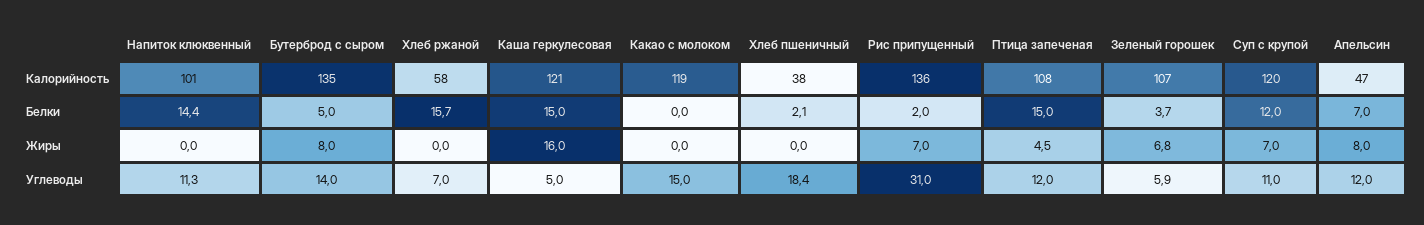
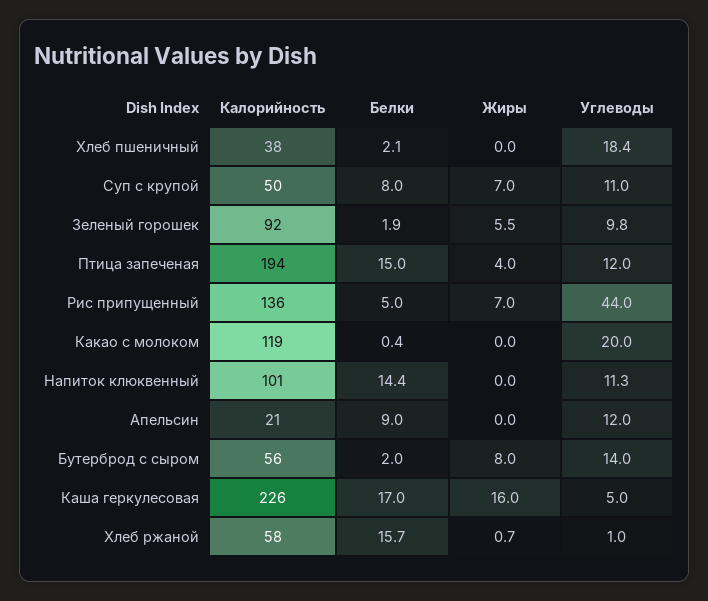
  {
    "Напиток клюквенный": {
      "Калорийность": 101,
      "Белки": 14.4,
      "Жиры": 0,
      "Углеводы": 11.3
    },
    "Бутерброд с сыром": {
-     "Калорийность": 135,
+     "Калорийность": 56,
-     "Белки": 5,
+     "Белки": 2,
      "Жиры": 8,
      "Углеводы": 14
    },
    "Хлеб ржаной": {
      "Калорийность": 58,
      "Белки": 15.7,
-     "Жиры": 0,
+     "Жиры": 0.7,
-     "Углеводы": 7
+     "Углеводы": 1
    },
    "Каша геркулесовая": {
-     "Калорийность": 121,
+     "Калорийность": 226,
-     "Белки": 15,
+     "Белки": 17,
      "Жиры": 16,
      "Углеводы": 5
    },
    "Какао с молоком": {
      "Калорийность": 119,
-     "Белки": 0,
+     "Белки": 0.4,
      "Жиры": 0,
-     "Углеводы": 15
+     "Углеводы": 20
    },
    "Хлеб пшеничный": {
      "Калорийность": 38,
      "Белки": 2.1,
      "Жиры": 0,
      "Углеводы": 18.4
    },
    "Рис припущенный": {
      "Калорийность": 136,
-     "Белки": 2,
+     "Белки": 5,
      "Жиры": 7,
-     "Углеводы": 31
+     "Углеводы": 44
    },
    "Птица запеченая": {
-     "Калорийность": 108,
+     "Калорийность": 194,
      "Белки": 15,
-     "Жиры": 4.5,
+     "Жиры": 4,
      "Углеводы": 12
    },
    "Зеленый горошек": {
-     "Калорийность": 107,
+     "Калорийность": 92,
-     "Белки": 3.7,
+     "Белки": 1.9,
-     "Жиры": 6.8,
+     "Жиры": 5.5,
-     "Углеводы": 5.9
+     "Углеводы": 9.8
    },
    "Суп с крупой": {
-     "Калорийность": 120,
+     "Калорийность": 50,
-     "Белки": 12,
+     "Белки": 8,
      "Жиры": 7,
      "Углеводы": 11
    },
    "Апельсин": {
-     "Калорийность": 47,
+     "Калорийность": 21,
-     "Белки": 7,
+     "Белки": 9,
-     "Жиры": 8,
+     "Жиры": 0,
      "Углеводы": 12
    }
  }

